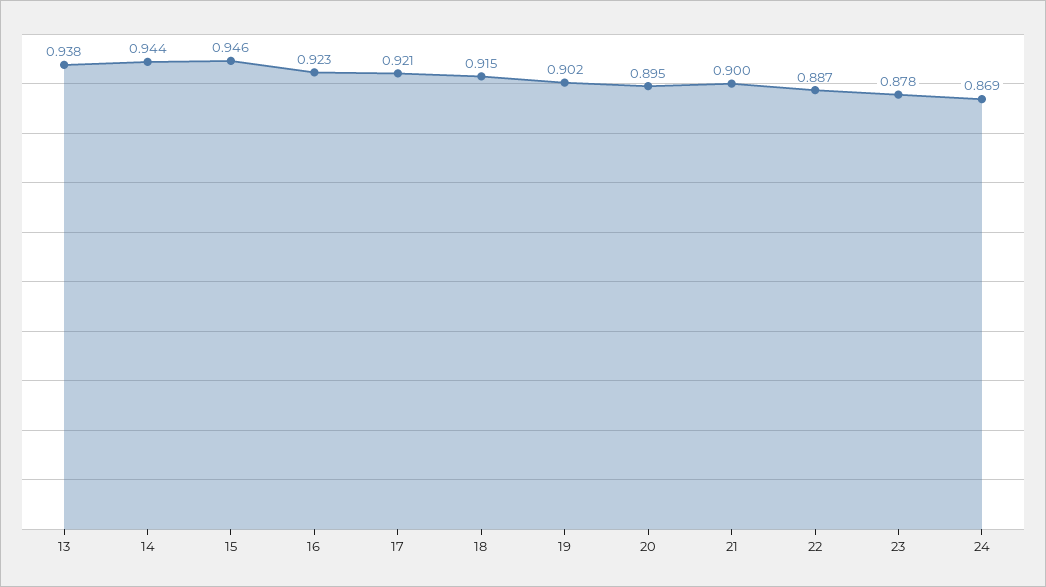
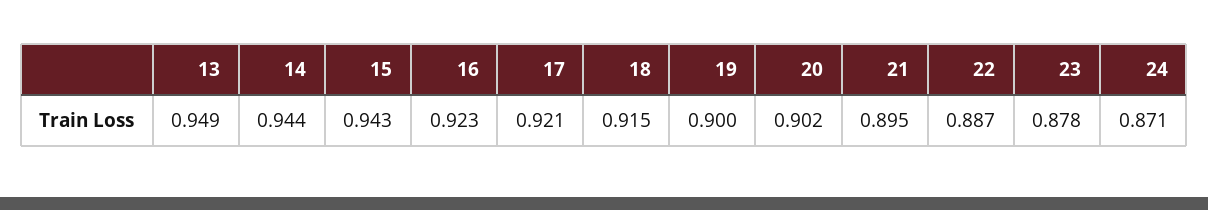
  {
-   "13": 0.938,
+   "13": 0.949,
    "14": 0.944,
-   "15": 0.946,
+   "15": 0.943,
    "16": 0.923,
    "17": 0.921,
    "18": 0.915,
-   "19": 0.902,
+   "19": 0.9,
-   "20": 0.895,
+   "20": 0.902,
-   "21": 0.9,
+   "21": 0.895,
    "22": 0.887,
    "23": 0.878,
-   "24": 0.869
+   "24": 0.871
  }

